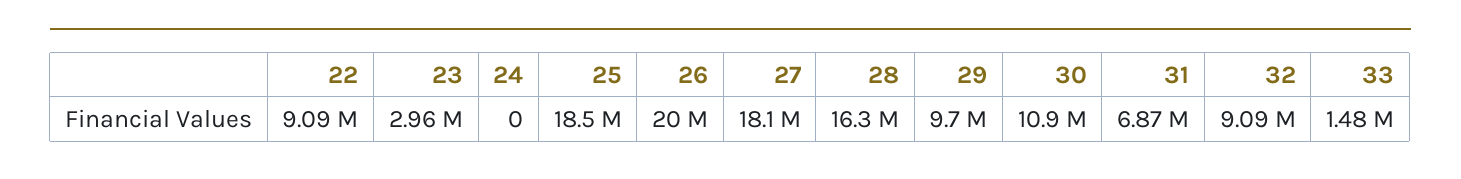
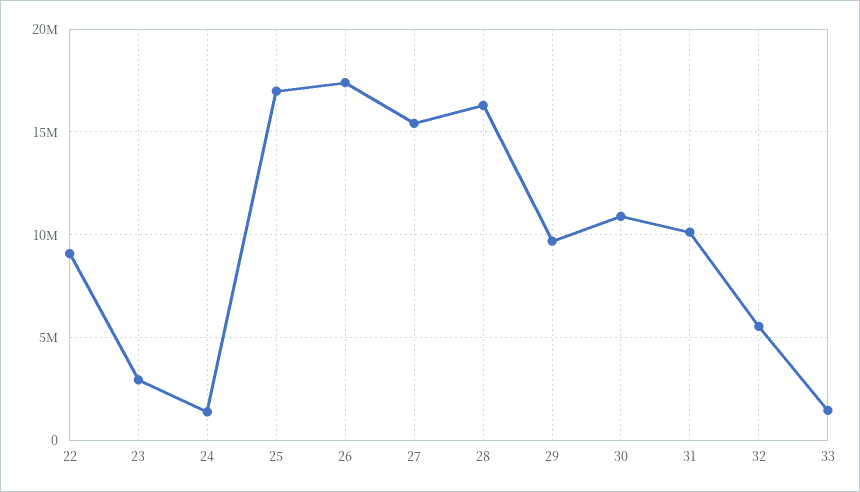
  {
    "22": 9090000,
    "23": 2960000,
-   "24": 0,
+   "24": 1500000,
-   "25": 18500000,
+   "25": 17000000,
-   "26": 20000000,
+   "26": 17500000,
-   "27": 18100000,
+   "27": 15500000,
    "28": 16300000,
    "29": 9700000,
    "30": 10900000,
-   "31": 6870000,
+   "31": 10000000,
-   "32": 9090000,
+   "32": 5500000,
    "33": 1480000
  }

